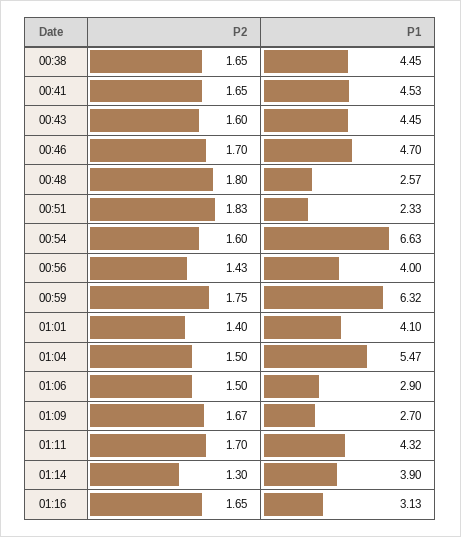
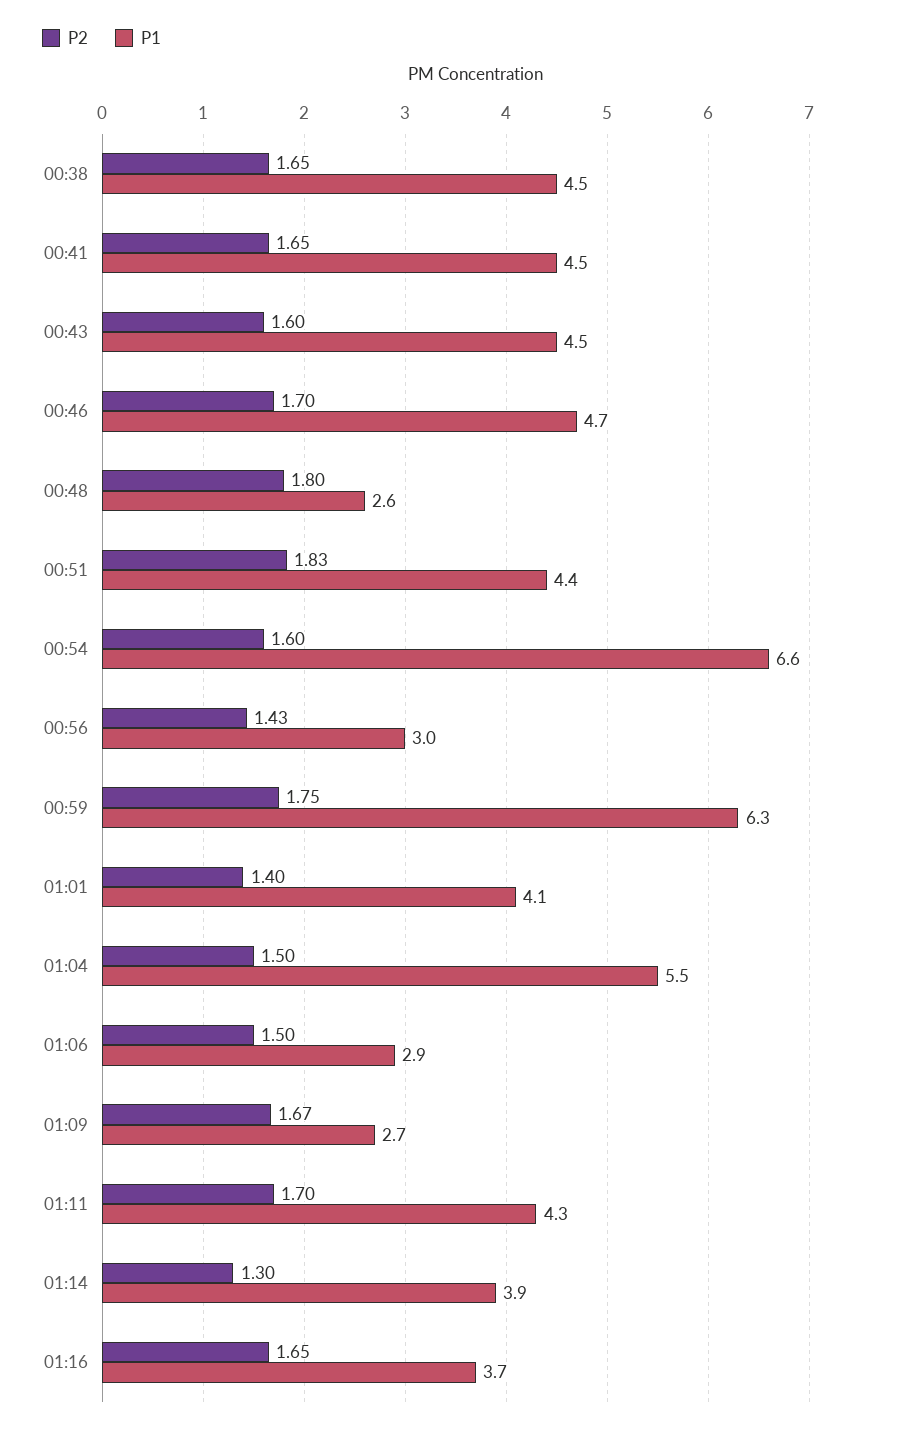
  {
    "P2": {
      "00:38": 1.65,
      "00:41": 1.65,
      "00:43": 1.6,
      "00:46": 1.7,
      "00:48": 1.8,
      "00:51": 1.83,
      "00:54": 1.6,
      "00:56": 1.43,
      "00:59": 1.75,
      "01:01": 1.4,
      "01:04": 1.5,
      "01:06": 1.5,
      "01:09": 1.67,
      "01:11": 1.7,
      "01:14": 1.3,
      "01:16": 1.65
    },
    "P1": {
      "00:38": 4.45,
      "00:41": 4.53,
      "00:43": 4.45,
      "00:46": 4.7,
      "00:48": 2.57,
-     "00:51": 2.33,
+     "00:51": 4.4,
      "00:54": 6.63,
-     "00:56": 4,
+     "00:56": 3,
      "00:59": 6.32,
      "01:01": 4.1,
      "01:04": 5.47,
      "01:06": 2.9,
      "01:09": 2.7,
      "01:11": 4.32,
      "01:14": 3.9,
-     "01:16": 3.13
+     "01:16": 3.7
    }
  }

